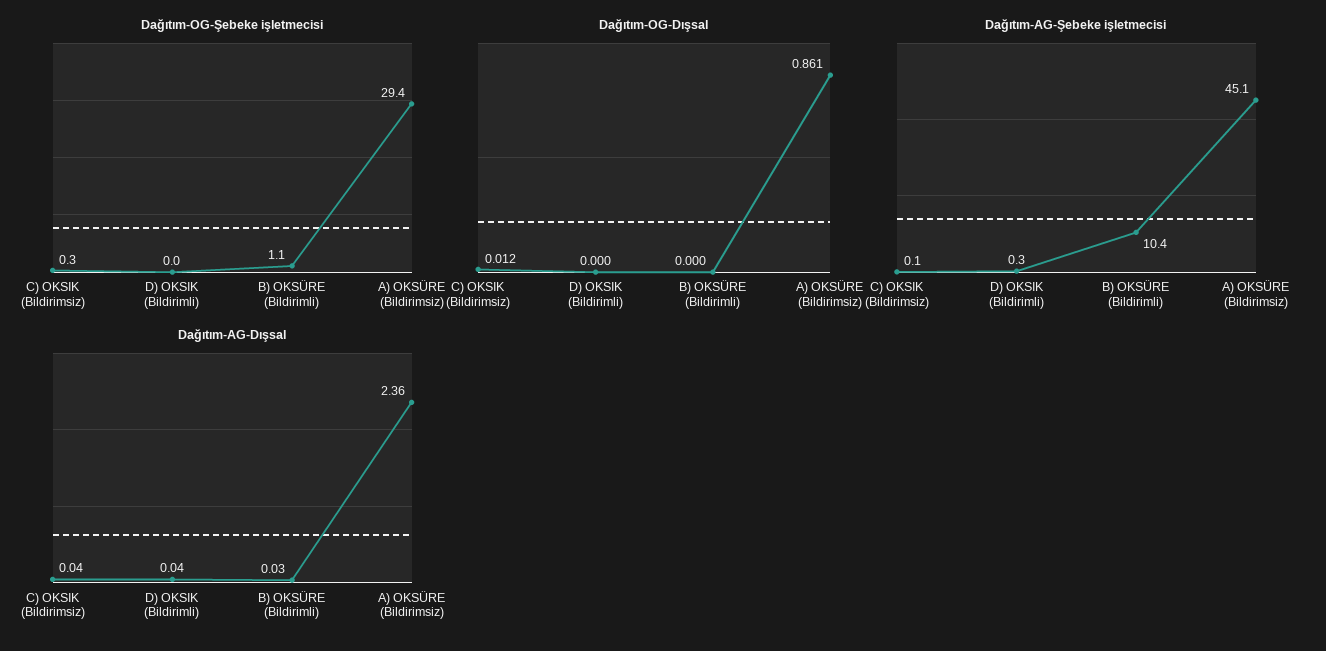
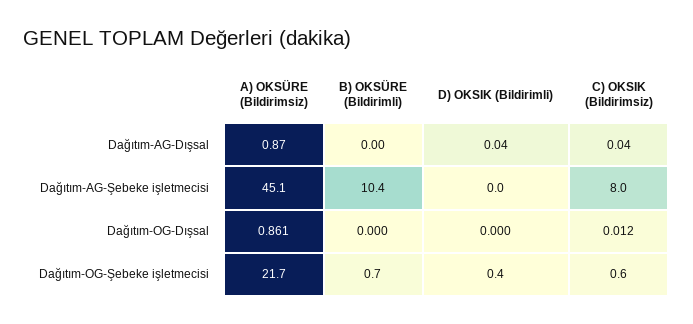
  {
    "Dağıtım-OG-Şebeke işletmecisi": {
-     "C) OKSIK (Bildirimsiz)": 0.3,
+     "C) OKSIK (Bildirimsiz)": 0.6,
-     "D) OKSIK (Bildirimli)": 0,
+     "D) OKSIK (Bildirimli)": 0.4,
-     "B) OKSÜRE (Bildirimli)": 1.1,
+     "B) OKSÜRE (Bildirimli)": 0.7,
-     "A) OKSÜRE (Bildirimsiz)": 29.4
+     "A) OKSÜRE (Bildirimsiz)": 21.7
    },
    "Dağıtım-OG-Dışsal": {
      "C) OKSIK (Bildirimsiz)": 0.012,
      "D) OKSIK (Bildirimli)": 0,
      "B) OKSÜRE (Bildirimli)": 0,
      "A) OKSÜRE (Bildirimsiz)": 0.861
    },
    "Dağıtım-AG-Şebeke işletmecisi": {
-     "C) OKSIK (Bildirimsiz)": 0.1,
+     "C) OKSIK (Bildirimsiz)": 8,
-     "D) OKSIK (Bildirimli)": 0.3,
+     "D) OKSIK (Bildirimli)": 0,
      "B) OKSÜRE (Bildirimli)": 10.4,
      "A) OKSÜRE (Bildirimsiz)": 45.1
    },
    "Dağıtım-AG-Dışsal": {
      "C) OKSIK (Bildirimsiz)": 0.04,
      "D) OKSIK (Bildirimli)": 0.04,
-     "B) OKSÜRE (Bildirimli)": 0.03,
+     "B) OKSÜRE (Bildirimli)": 0,
-     "A) OKSÜRE (Bildirimsiz)": 2.36
+     "A) OKSÜRE (Bildirimsiz)": 0.87
    }
  }

